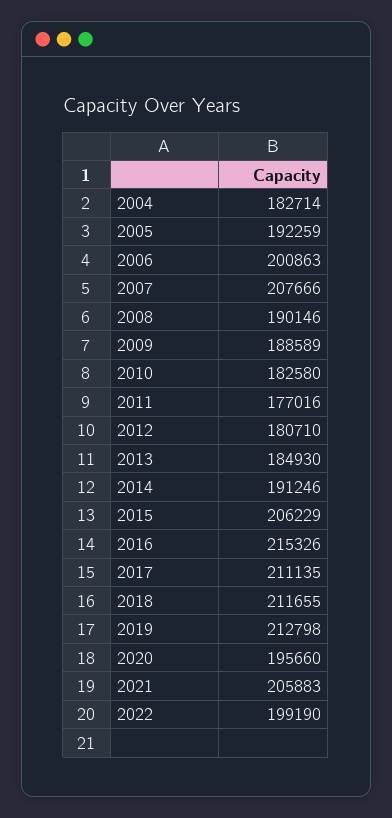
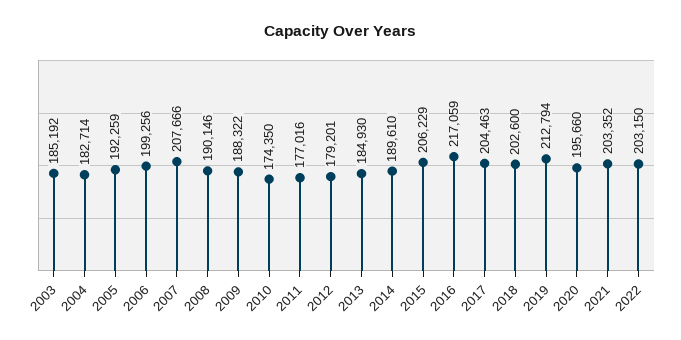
  {
    "2004": 182714,
    "2005": 192259,
-   "2006": 200863,
+   "2006": 199256,
    "2007": 207666,
    "2008": 190146,
-   "2009": 188589,
+   "2009": 188322,
-   "2010": 182580,
+   "2010": 174350,
    "2011": 177016,
-   "2012": 180710,
+   "2012": 179201,
    "2013": 184930,
-   "2014": 191246,
+   "2014": 189610,
    "2015": 206229,
-   "2016": 215326,
+   "2016": 217059,
-   "2017": 211135,
+   "2017": 204463,
-   "2018": 211655,
+   "2018": 202600,
-   "2019": 212798,
+   "2019": 212794,
    "2020": 195660,
-   "2021": 205883,
+   "2021": 203352,
-   "2022": 199190
+   "2022": 203150,
+   "2003": 185192
  }

